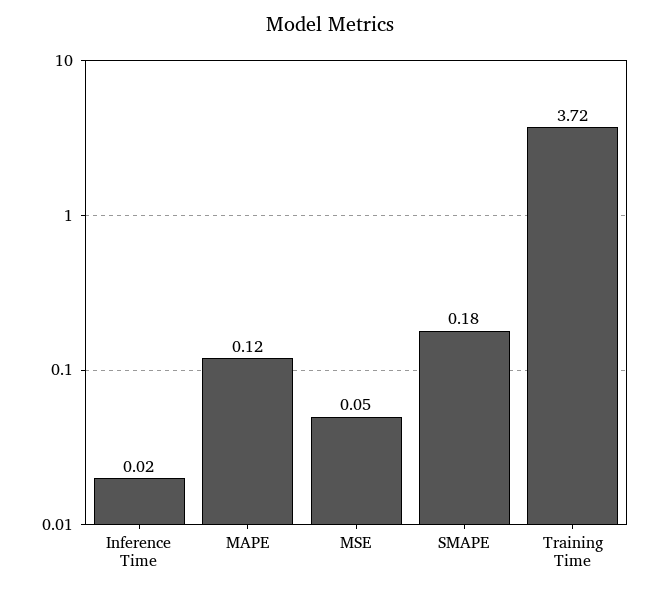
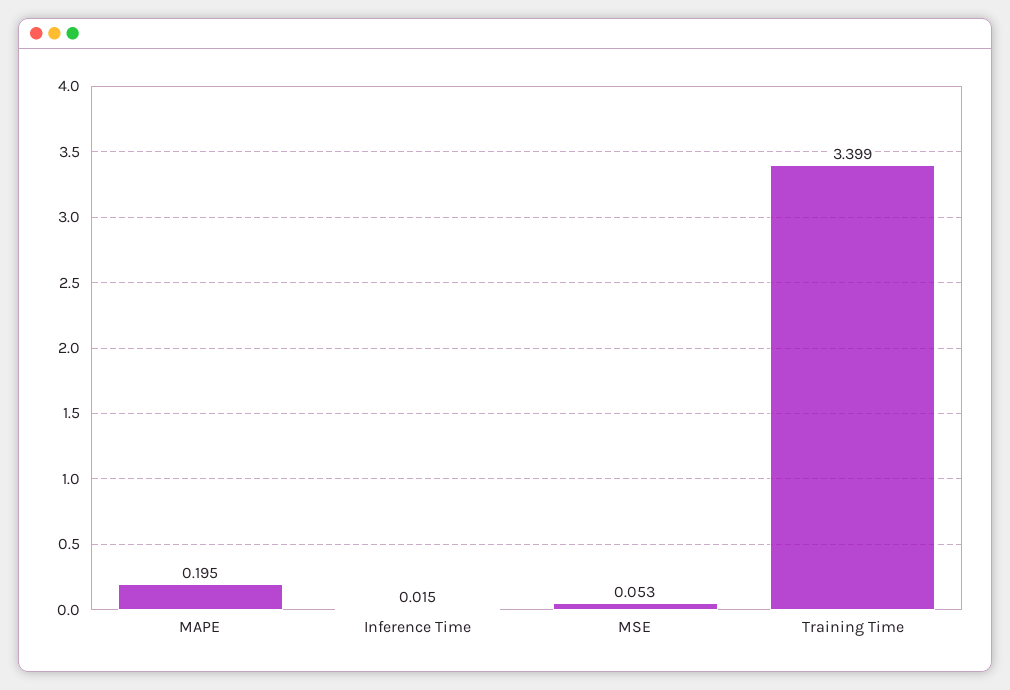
  {
    "Inference Time": 0.015,
-   "MAPE": 0.12,
+   "MAPE": 0.195,
    "MSE": 0.053,
-   "SMAPE": 0.18,
-   "Training Time": 3.72
+   "Training Time": 3.399
  }

